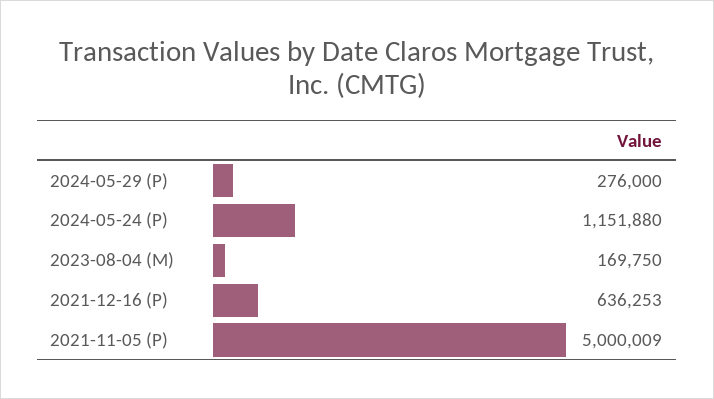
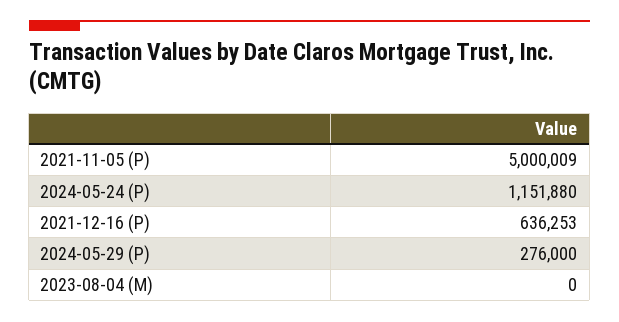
  {
    "2024-05-29 (P)": 276000,
    "2024-05-24 (P)": 1151880,
-   "2023-08-04 (M)": 169750,
+   "2023-08-04 (M)": 0,
    "2021-12-16 (P)": 636253,
    "2021-11-05 (P)": 5000009
  }

